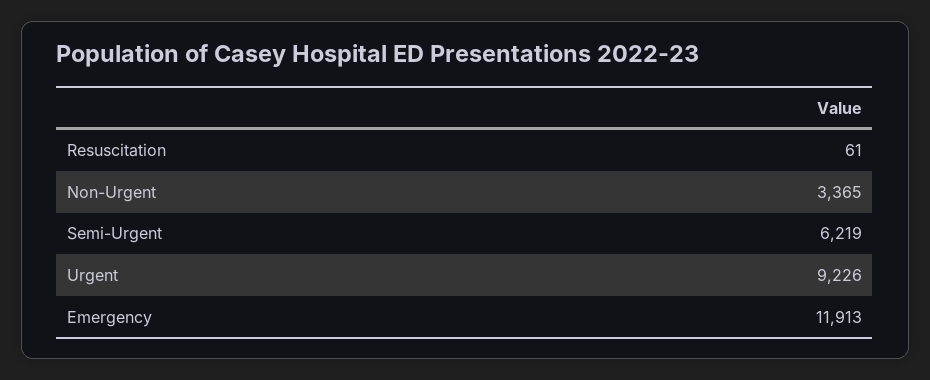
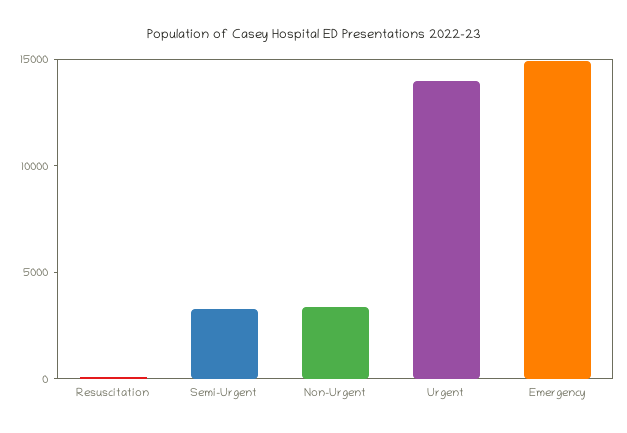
  {
    "Resuscitation": 61,
    "Non-Urgent": 3365,
-   "Semi-Urgent": 6219,
+   "Semi-Urgent": 3000,
-   "Urgent": 9226,
+   "Urgent": 14000,
-   "Emergency": 11913
+   "Emergency": 15000
  }

